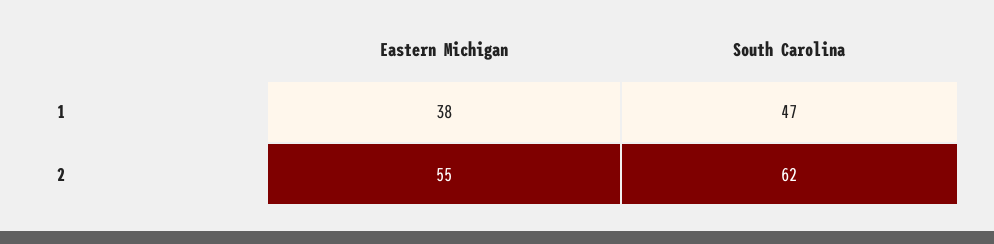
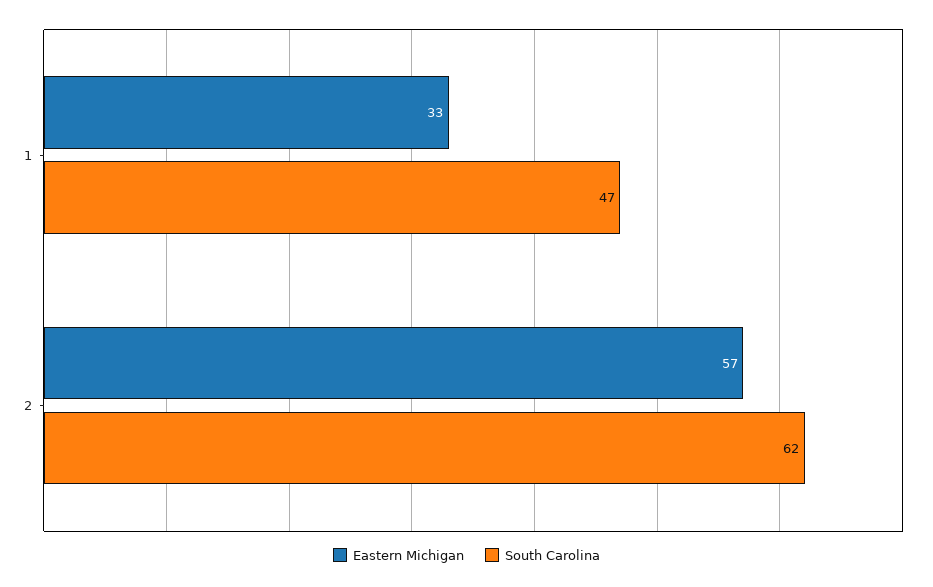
  {
    "Eastern Michigan": {
-     "1": 38,
+     "1": 33,
-     "2": 55
+     "2": 57
    },
    "South Carolina": {
      "1": 47,
      "2": 62
    }
  }

